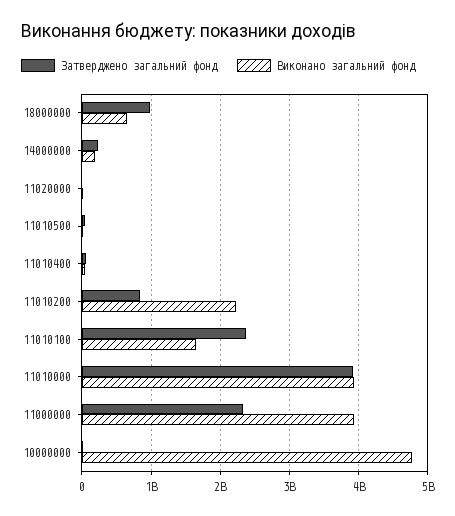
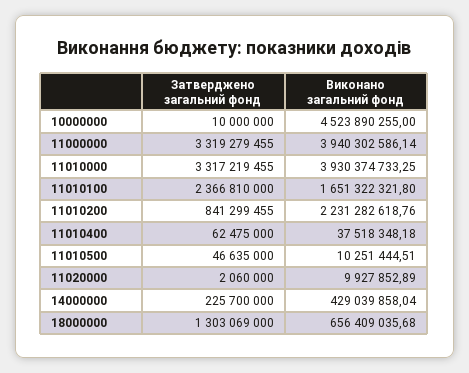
  {
    "Затверджено загальний фонд": {
-     "18000000": 1000000000,
+     "18000000": 1303069000,
      "14000000": 225700000,
      "11020000": 2060000,
      "11010500": 46635000,
      "11010400": 62475000,
      "11010200": 841299455,
      "11010100": 2366810000,
-     "11010000": 3900000000,
+     "11010000": 3317219455,
-     "11000000": 2300000000,
+     "11000000": 3319279455,
      "10000000": 10000000
    },
    "Виконано загальний фонд": {
      "18000000": 656409035.68,
-     "14000000": 200000000,
+     "14000000": 429039858.04,
      "11020000": 9927852.89,
      "11010500": 10251444.51,
      "11010400": 37518348.18,
      "11010200": 2231282618.76,
      "11010100": 1651322321.8,
      "11010000": 3930374733.25,
      "11000000": 3940302586.14,
-     "10000000": 4800000000
+     "10000000": 4523890255
    }
  }

